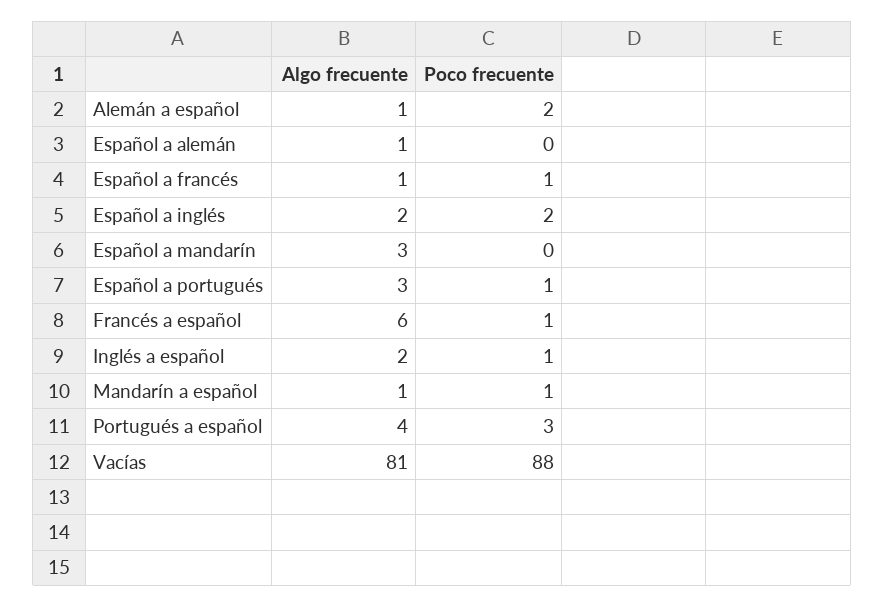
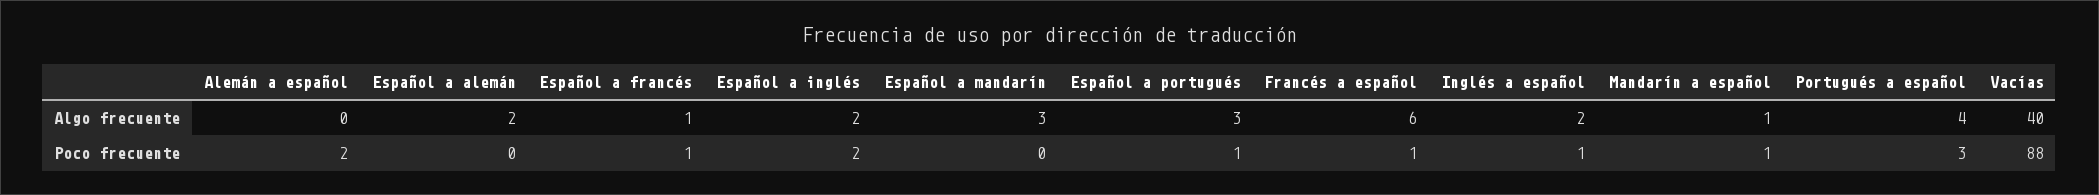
  {
    "Algo frecuente": {
-     "Alemán a español": 1,
+     "Alemán a español": 0,
-     "Español a alemán": 1,
+     "Español a alemán": 2,
      "Español a francés": 1,
      "Español a inglés": 2,
      "Español a mandarín": 3,
      "Español a portugués": 3,
      "Francés a español": 6,
      "Inglés a español": 2,
      "Mandarín a español": 1,
      "Portugués a español": 4,
-     "Vacías": 81
+     "Vacías": 40
    },
    "Poco frecuente": {
      "Alemán a español": 2,
      "Español a alemán": 0,
      "Español a francés": 1,
      "Español a inglés": 2,
      "Español a mandarín": 0,
      "Español a portugués": 1,
      "Francés a español": 1,
      "Inglés a español": 1,
      "Mandarín a español": 1,
      "Portugués a español": 3,
      "Vacías": 88
    }
  }

